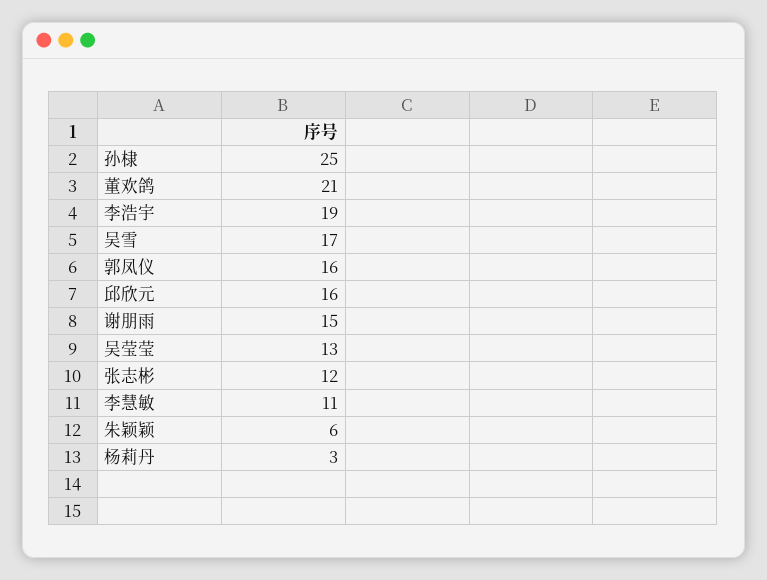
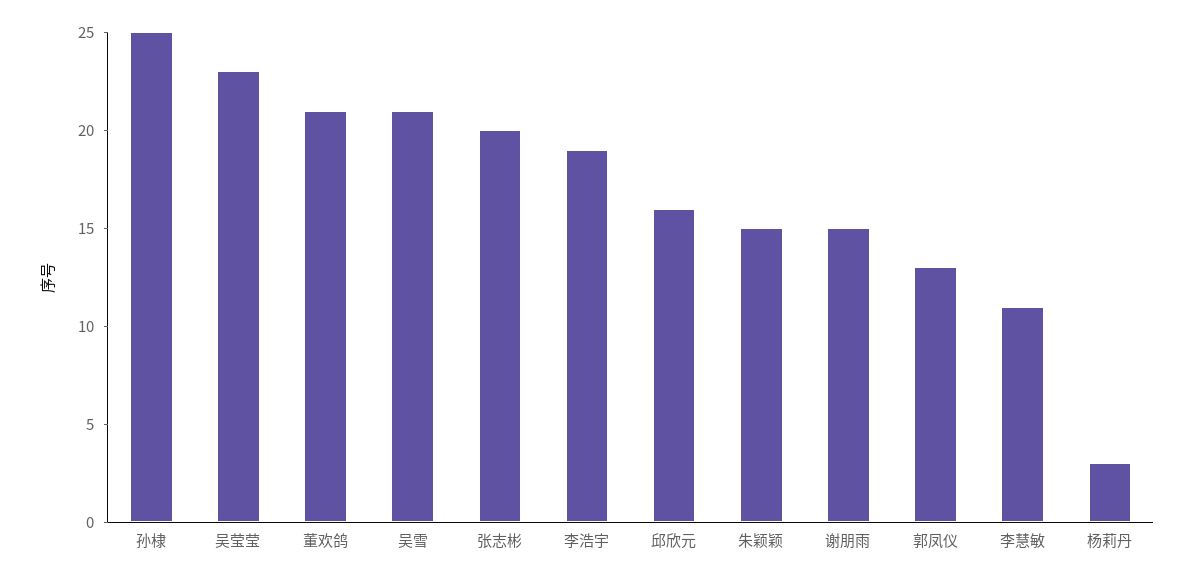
  {
    "孙棣": 25,
    "董欢鸽": 21,
    "李浩宇": 19,
-   "吴雪": 17,
+   "吴雪": 21,
-   "郭凤仪": 16,
+   "郭凤仪": 13,
    "邱欣元": 16,
    "谢朋雨": 15,
-   "吴莹莹": 13,
+   "吴莹莹": 23,
-   "张志彬": 12,
+   "张志彬": 20,
    "李慧敏": 11,
-   "朱颖颖": 6,
+   "朱颖颖": 15,
    "杨莉丹": 3
  }

